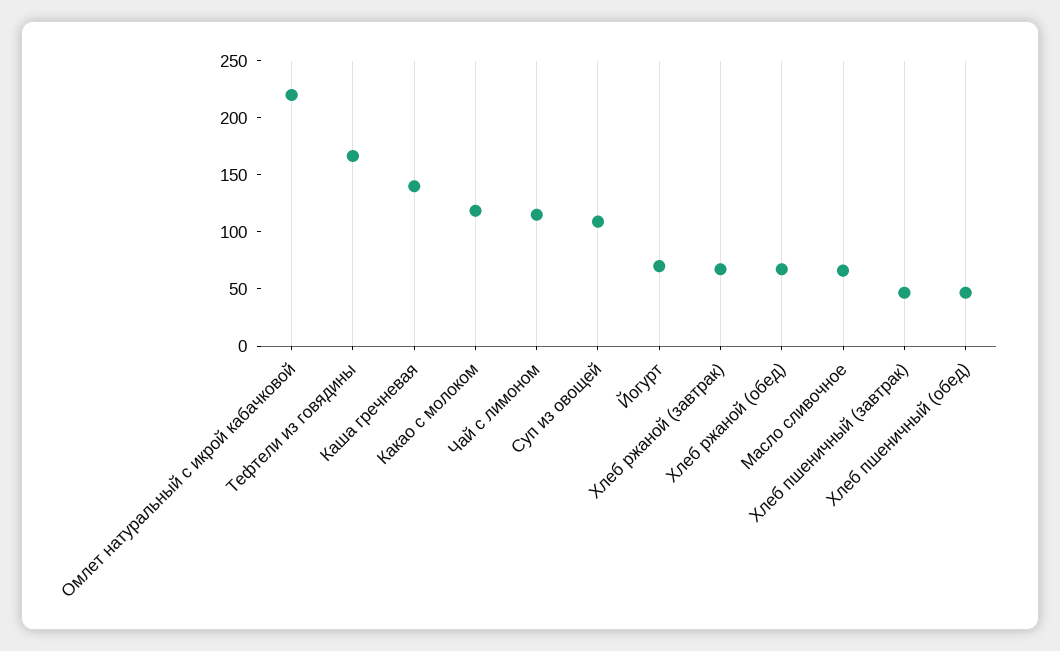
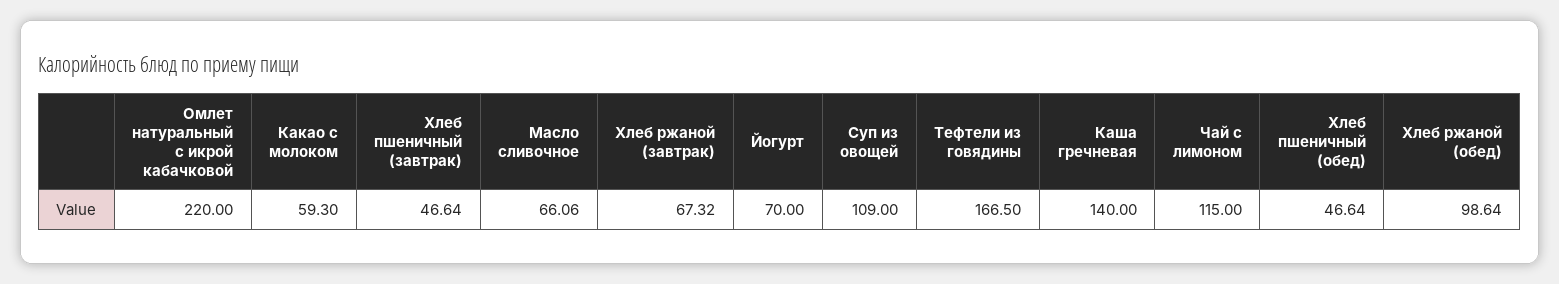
  {
    "Омлет натуральный с икрой кабачковой": 220,
    "Тефтели из говядины": 166.5,
    "Каша гречневая": 140,
-   "Какао с молоком": 120,
+   "Какао с молоком": 59.3,
    "Чай с лимоном": 115,
    "Суп из овощей": 109,
    "Йогурт": 70,
    "Хлеб ржаной (завтрак)": 67.32,
-   "Хлеб ржаной (обед)": 70,
+   "Хлеб ржаной (обед)": 98.64,
    "Масло сливочное": 66.06,
    "Хлеб пшеничный (завтрак)": 46.64,
    "Хлеб пшеничный (обед)": 46.64
  }

